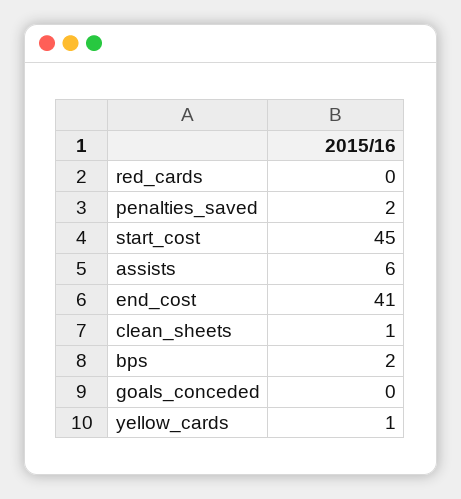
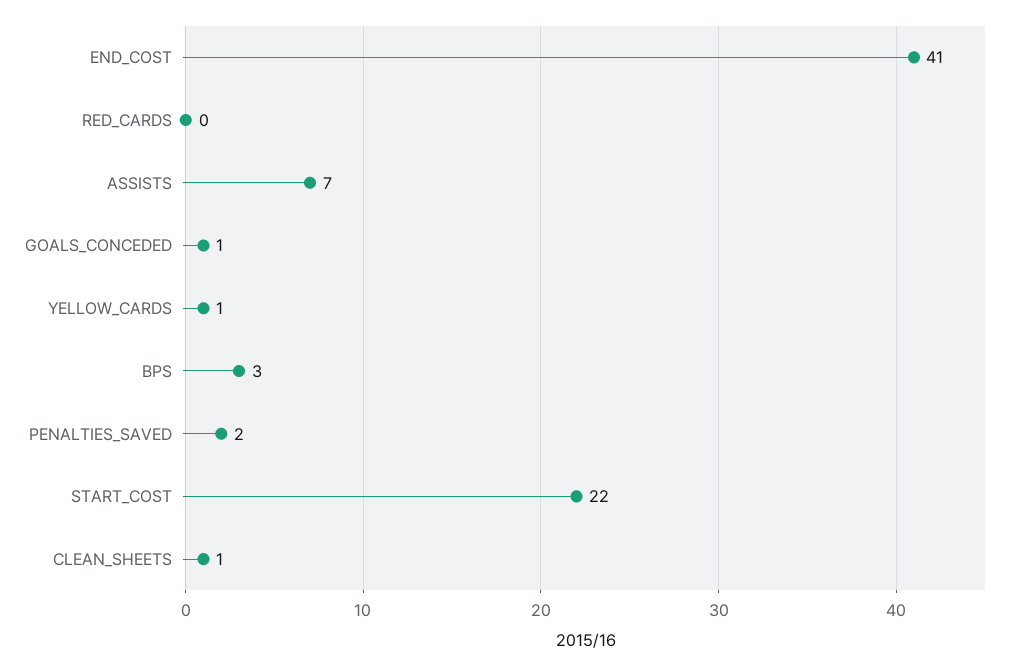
  {
    "red_cards": 0,
    "penalties_saved": 2,
-   "start_cost": 45,
+   "start_cost": 22,
-   "assists": 6,
+   "assists": 7,
    "end_cost": 41,
    "clean_sheets": 1,
-   "bps": 2,
+   "bps": 3,
-   "goals_conceded": 0,
+   "goals_conceded": 1,
    "yellow_cards": 1
  }

